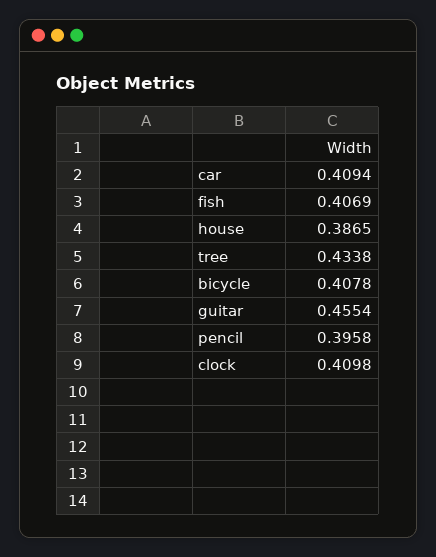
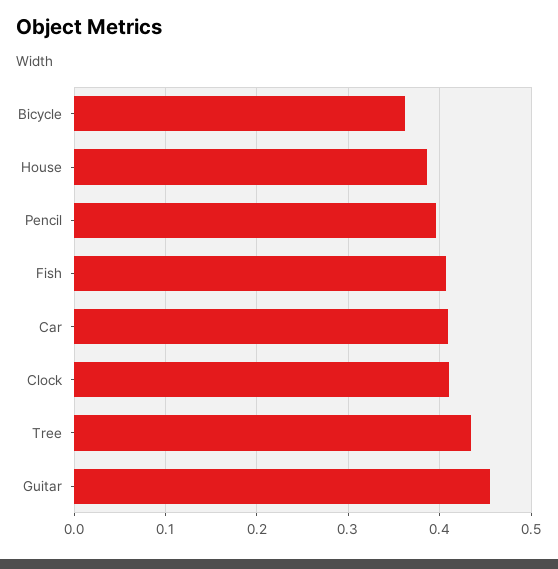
  {
    "car": 0.4094,
    "fish": 0.4069,
    "house": 0.3865,
    "tree": 0.4338,
-   "bicycle": 0.4078,
+   "bicycle": 0.36,
    "guitar": 0.4554,
    "pencil": 0.3958,
    "clock": 0.4098
  }

